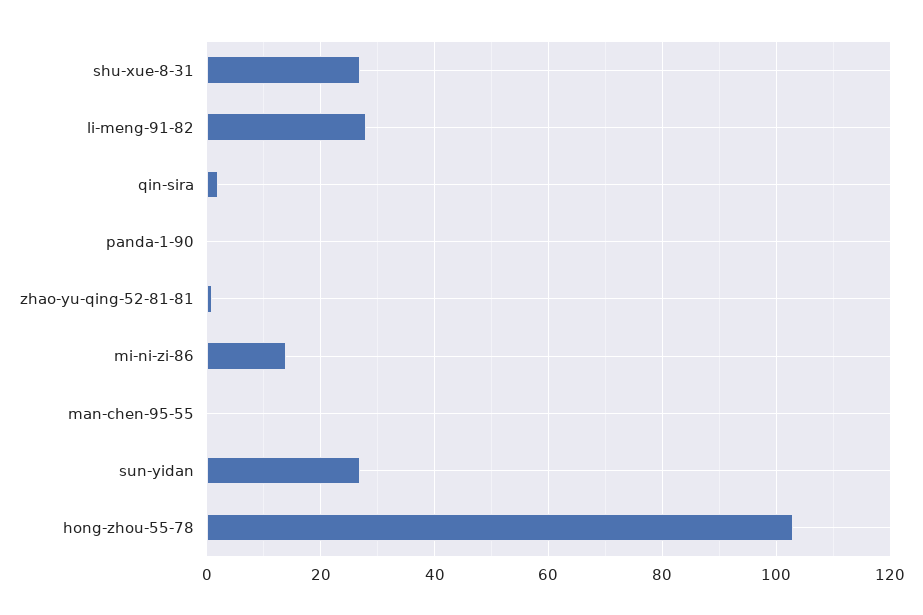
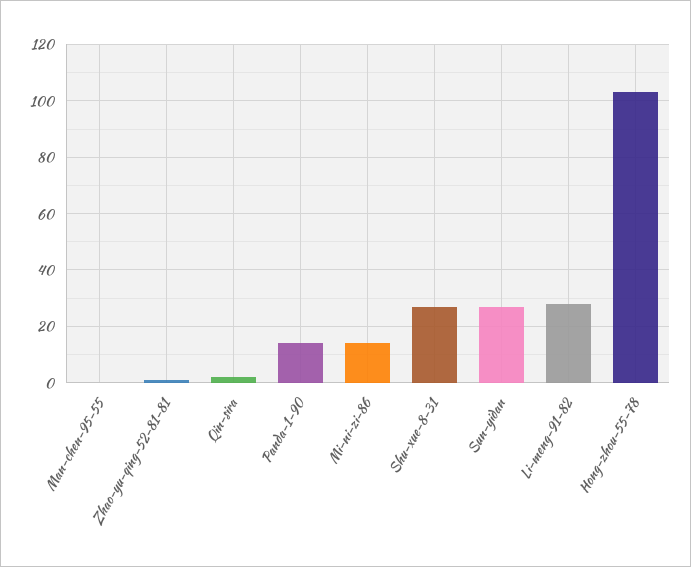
  {
    "shu-xue-8-31": 25,
    "li-meng-91-82": 30,
    "qin-sira": 0,
-   "panda-1-90": 0,
+   "panda-1-90": 15,
    "zhao-yu-qing-52-81-81": 0,
    "mi-ni-zi-86": 15,
    "man-chen-95-55": 0,
    "sun-yidan": 25,
    "hong-zhou-55-78": 105
  }

